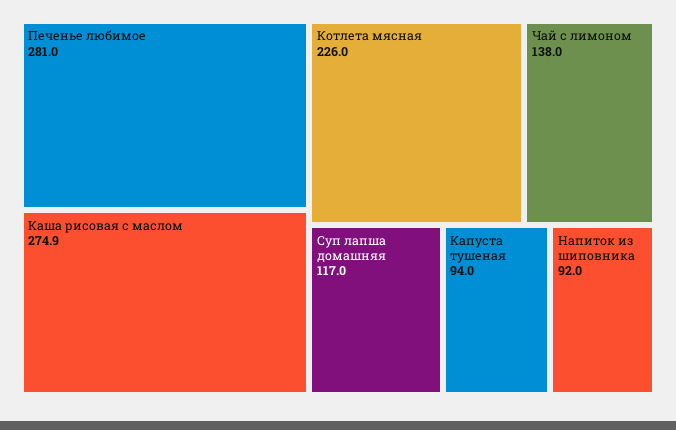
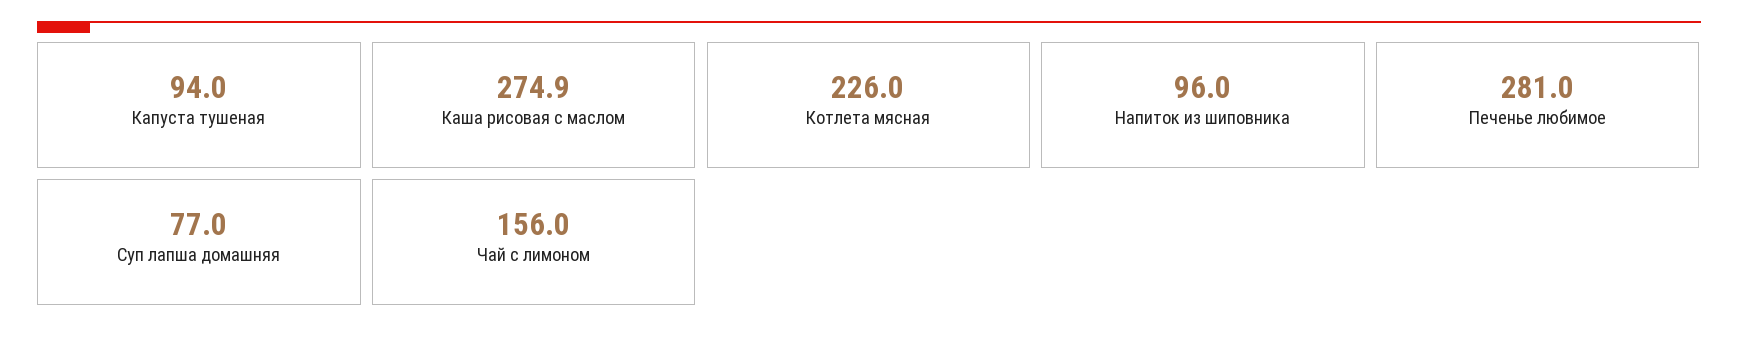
  {
    "Печенье любимое": 281,
    "Каша рисовая с маслом": 274.9,
    "Котлета мясная": 226,
-   "Чай с лимоном": 138,
+   "Чай с лимоном": 156,
-   "Суп лапша домашняя": 117,
+   "Суп лапша домашняя": 77,
    "Капуста тушеная": 94,
-   "Напиток из шиповника": 92
+   "Напиток из шиповника": 96
  }

